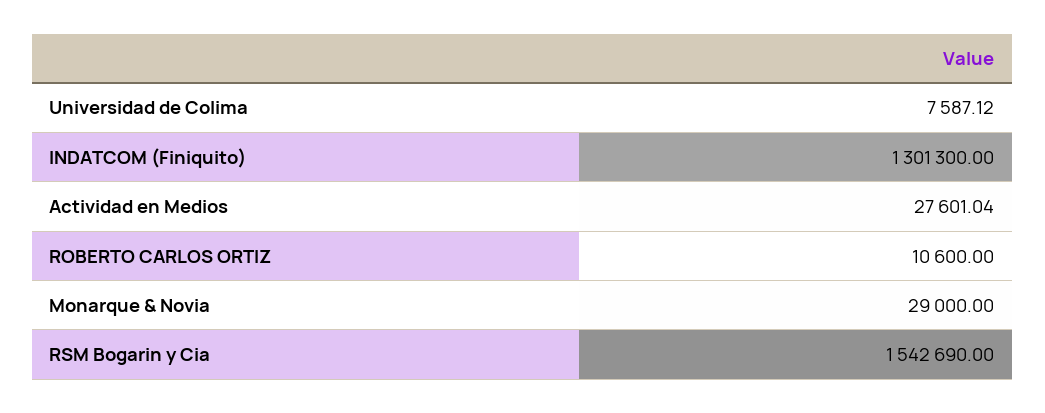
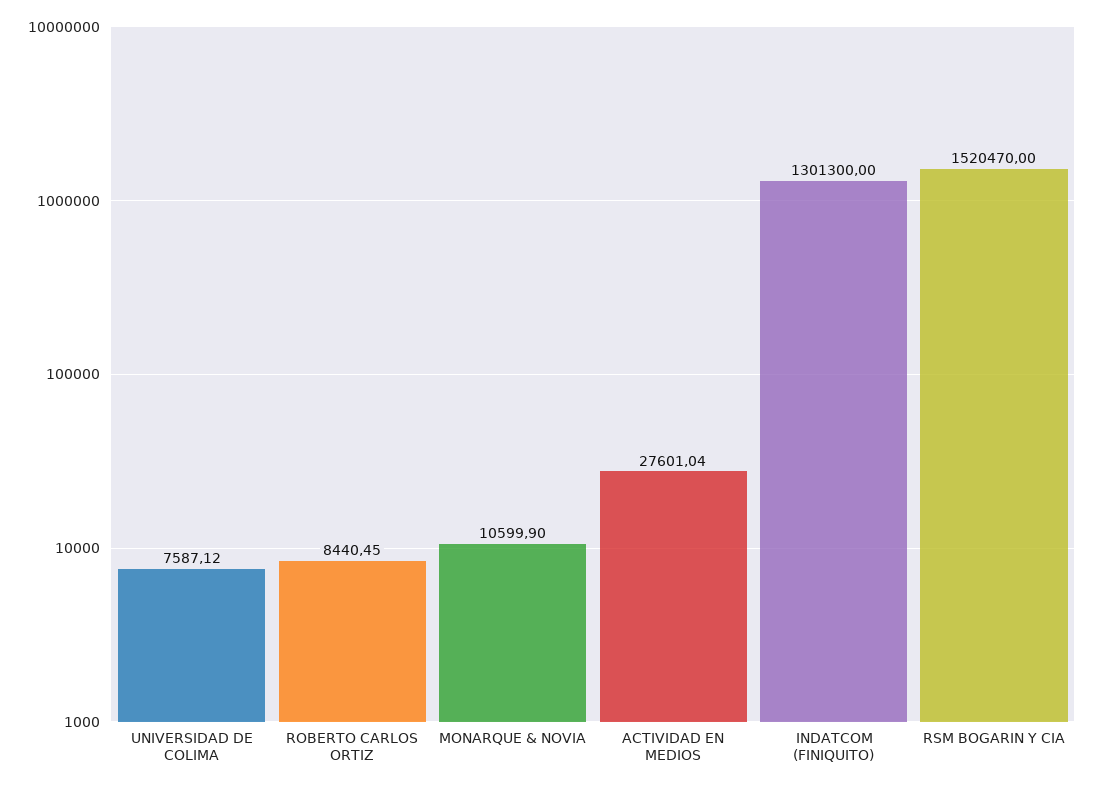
  {
    "Universidad de Colima": 7587.12,
    "INDATCOM (Finiquito)": 1301300,
    "Actividad en Medios": 27601.04,
-   "ROBERTO CARLOS ORTIZ": 10600,
+   "ROBERTO CARLOS ORTIZ": 8440.45,
-   "Monarque & Novia": 29000,
+   "Monarque & Novia": 10599.9,
-   "RSM Bogarin y Cia": 1542690
+   "RSM Bogarin y Cia": 1520470
  }

